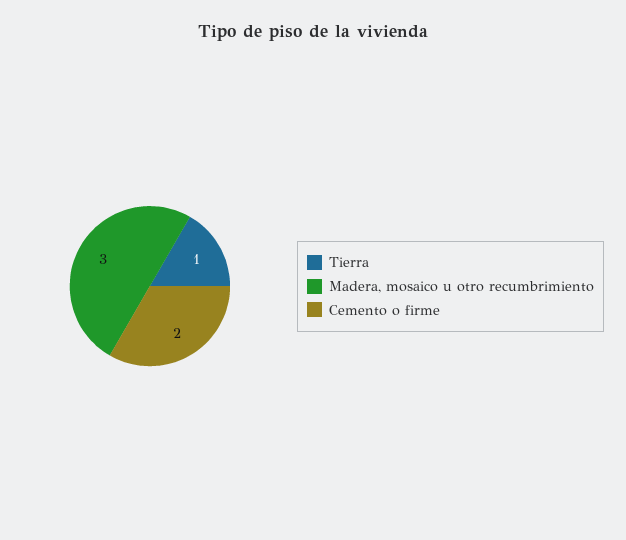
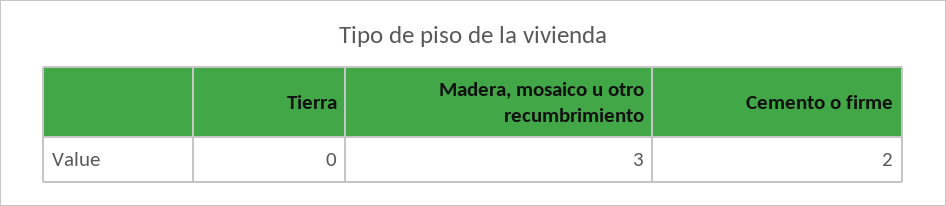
  {
-   "Tierra": 1,
+   "Tierra": 0,
    "Madera, mosaico u otro recumbrimiento": 3,
    "Cemento o firme": 2
  }

